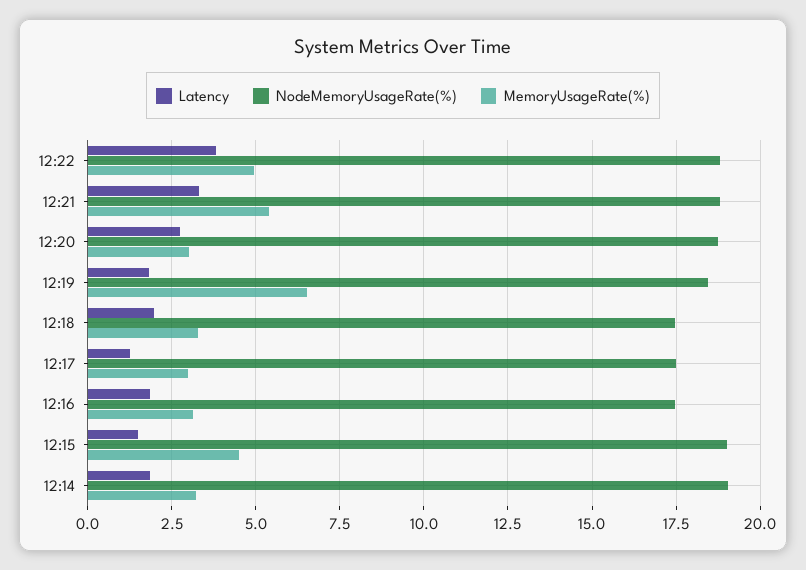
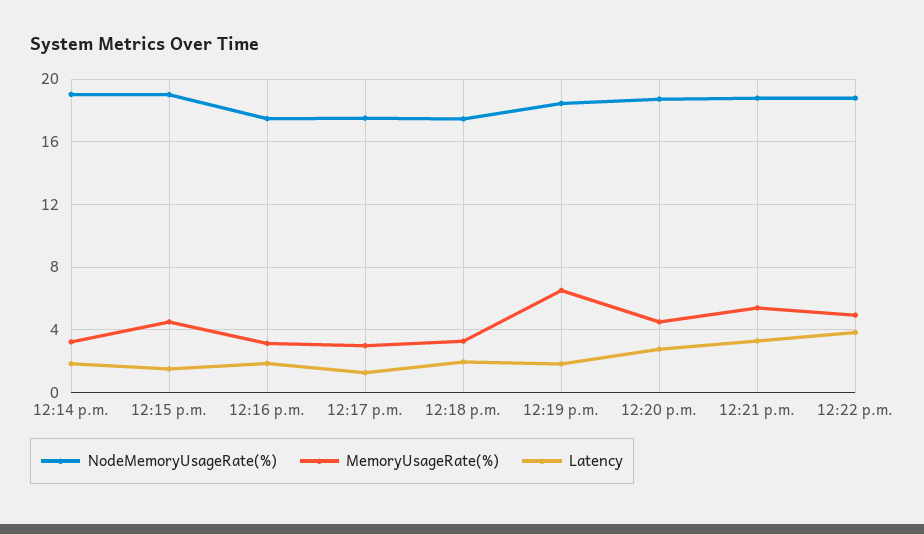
  {
    "Latency": {
      "12:22": 3.75,
      "12:21": 3.25,
      "12:20": 2.75,
      "12:19": 1.75,
      "12:18": 2,
      "12:17": 1.25,
      "12:16": 1.75,
      "12:15": 1.5,
      "12:14": 1.75
    },
    "NodeMemoryUsageRate(%)": {
      "12:22": 18.75,
      "12:21": 18.75,
      "12:20": 18.75,
      "12:19": 18.5,
      "12:18": 17.5,
      "12:17": 17.5,
      "12:16": 17.5,
      "12:15": 19,
      "12:14": 19
    },
    "MemoryUsageRate(%)": {
      "12:22": 5,
      "12:21": 5.5,
-     "12:20": 3,
+     "12:20": 4.5,
      "12:19": 6.5,
      "12:18": 3.25,
      "12:17": 3,
      "12:16": 3.25,
      "12:15": 4.5,
      "12:14": 3.25
    }
  }

